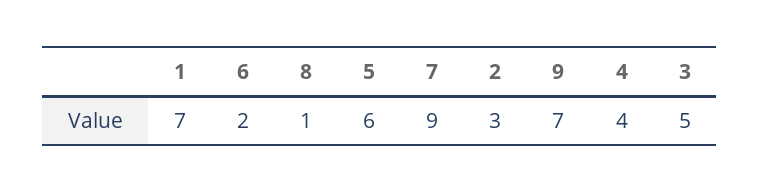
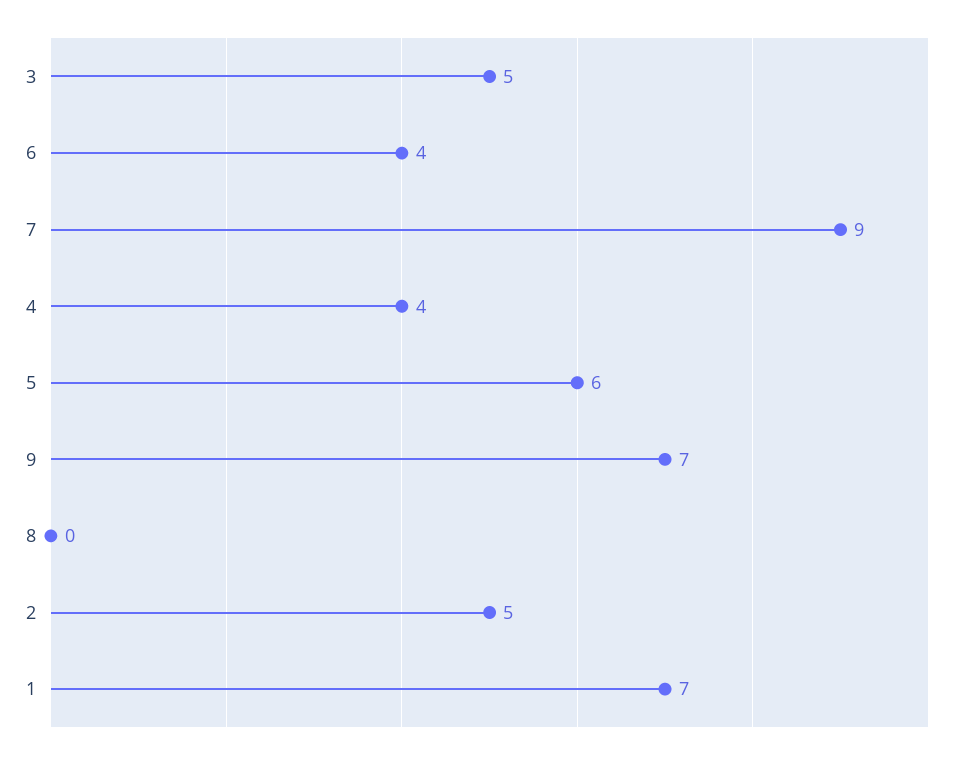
  {
    "1": 7,
-   "6": 2,
+   "6": 4,
-   "8": 1,
+   "8": 0,
    "5": 6,
    "7": 9,
-   "2": 3,
+   "2": 5,
    "9": 7,
    "4": 4,
    "3": 5
  }

